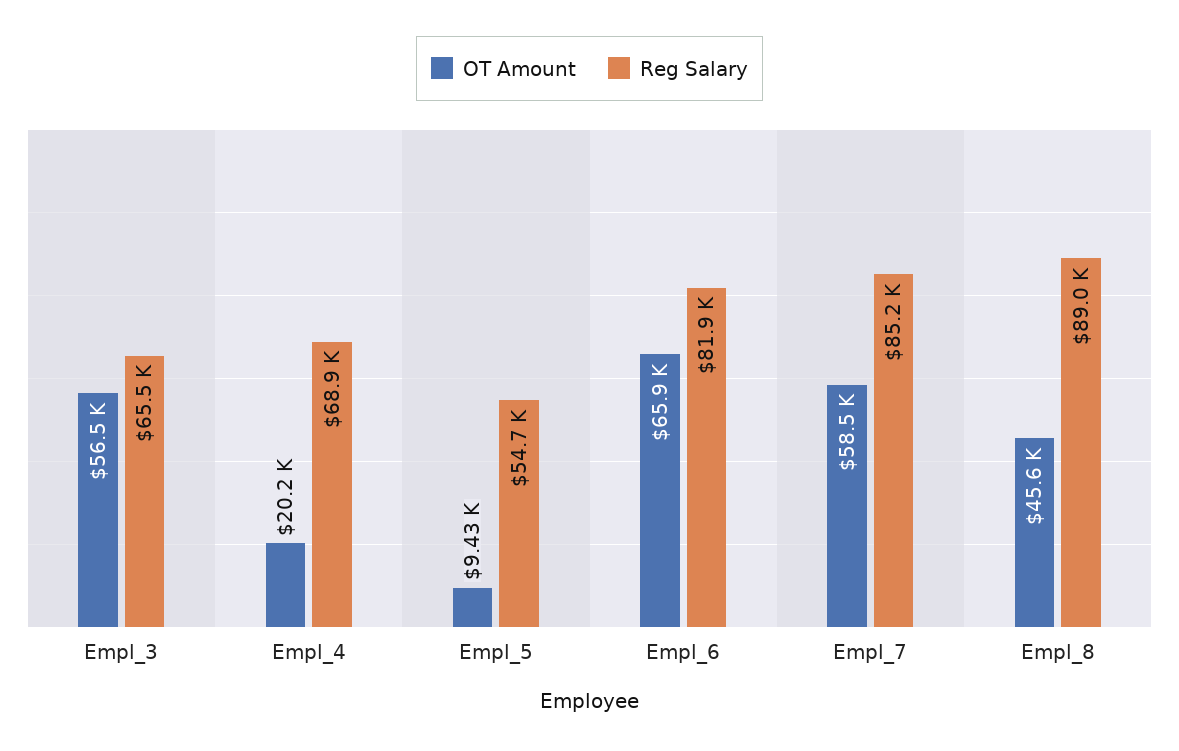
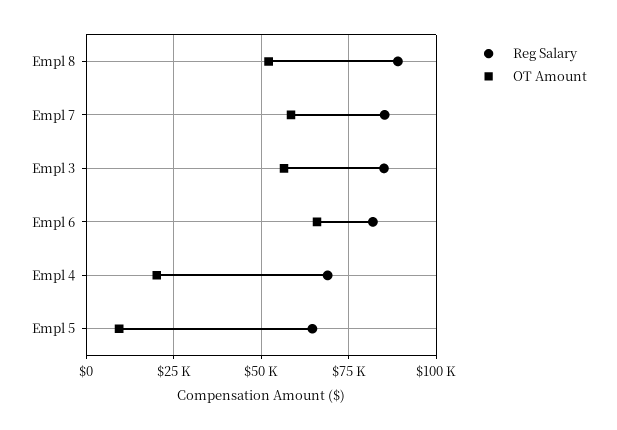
  {
    "OT Amount": {
      "Empl_3": 56500,
      "Empl_4": 20200,
      "Empl_5": 9430,
      "Empl_6": 65900,
      "Empl_7": 58500,
-     "Empl_8": 45600
+     "Empl_8": 52500
    },
    "Reg Salary": {
-     "Empl_3": 65500,
+     "Empl_3": 85000,
      "Empl_4": 68900,
-     "Empl_5": 54700,
+     "Empl_5": 65000,
      "Empl_6": 81900,
      "Empl_7": 85200,
      "Empl_8": 89000
    }
  }

